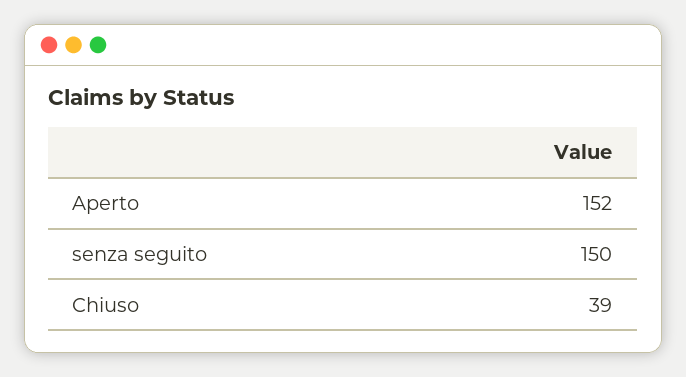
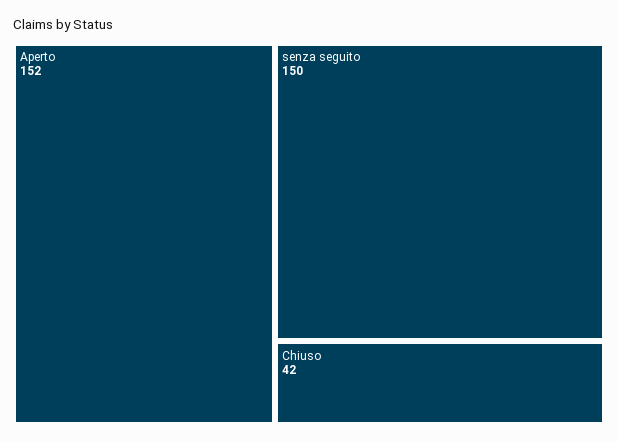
  {
    "Aperto": 152,
    "senza seguito": 150,
-   "Chiuso": 39
+   "Chiuso": 42
  }

